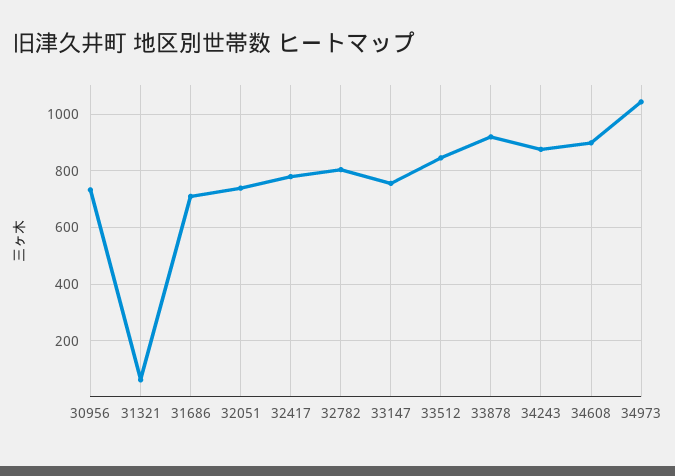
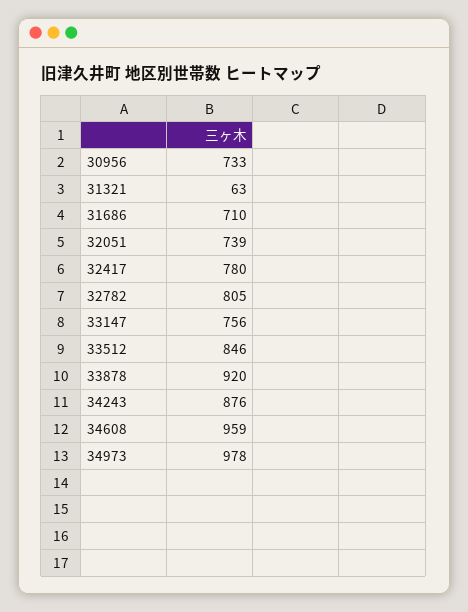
  {
    "30956": 733,
    "31321": 63,
    "31686": 710,
    "32051": 739,
    "32417": 780,
    "32782": 805,
    "33147": 756,
    "33512": 846,
    "33878": 920,
    "34243": 876,
-   "34608": 900,
+   "34608": 959,
-   "34973": 1050
+   "34973": 978
  }

